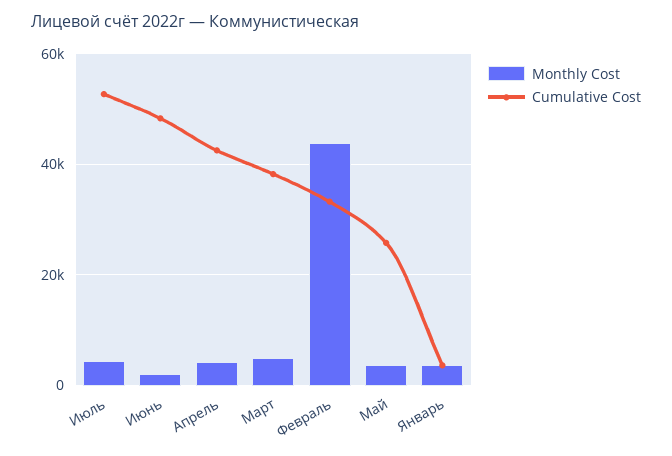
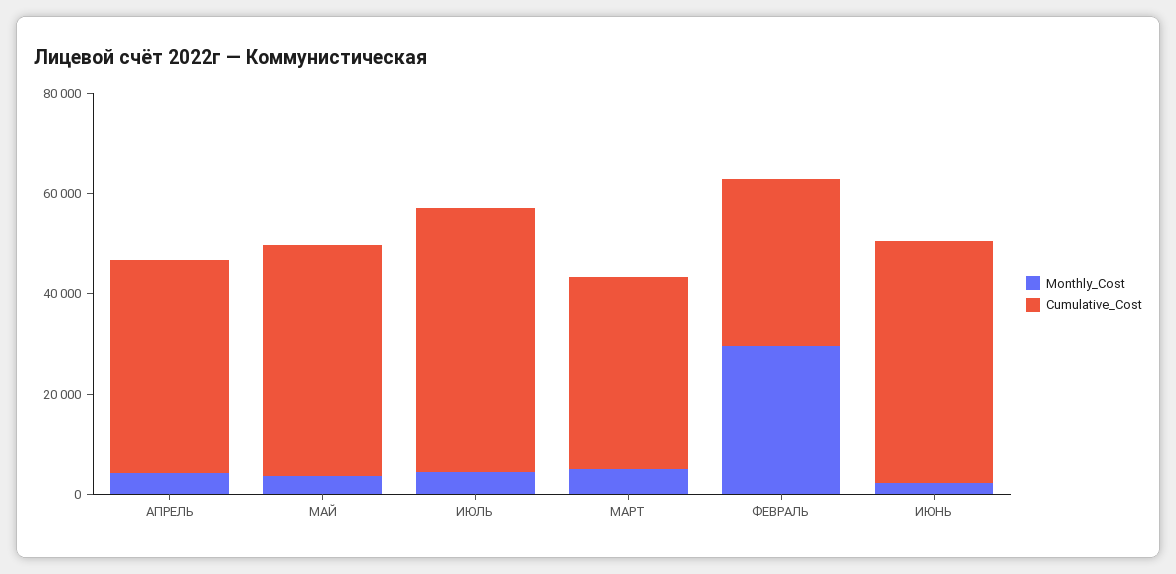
  {
    "Monthly Cost": {
      "Июль": 4000,
      "Июнь": 2000,
      "Апрель": 4000,
      "Март": 6000,
-     "Февраль": 44000,
+     "Февраль": 30000,
-     "Май": 4000,
+     "Май": 4000
-     "Январь": 4000
    },
    "Cumulative Cost": {
      "Июль": 52000,
      "Июнь": 48000,
      "Апрель": 42000,
      "Март": 38000,
      "Февраль": 34000,
-     "Май": 26000,
+     "Май": 45000
-     "Январь": 4000
    }
  }

